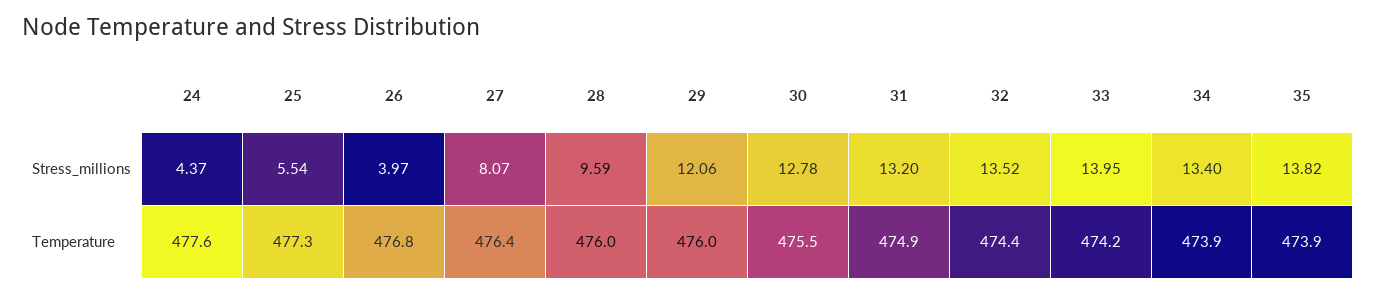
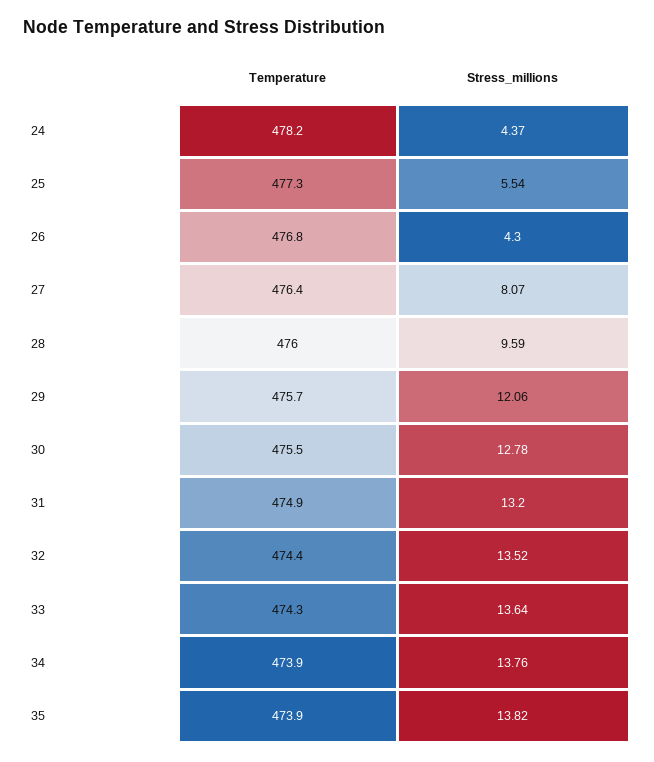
  {
    "24": {
      "Stress_millions": 4.37,
-     "Temperature": 477.6
+     "Temperature": 478.2
    },
    "25": {
      "Stress_millions": 5.54,
      "Temperature": 477.3
    },
    "26": {
-     "Stress_millions": 3.97,
+     "Stress_millions": 4.3,
      "Temperature": 476.8
    },
    "27": {
      "Stress_millions": 8.07,
      "Temperature": 476.4
    },
    "28": {
      "Stress_millions": 9.59,
      "Temperature": 476
    },
    "29": {
      "Stress_millions": 12.06,
-     "Temperature": 476
+     "Temperature": 475.7
    },
    "30": {
      "Stress_millions": 12.78,
      "Temperature": 475.5
    },
    "31": {
      "Stress_millions": 13.2,
      "Temperature": 474.9
    },
    "32": {
      "Stress_millions": 13.52,
      "Temperature": 474.4
    },
    "33": {
-     "Stress_millions": 13.95,
+     "Stress_millions": 13.64,
-     "Temperature": 474.2
+     "Temperature": 474.3
    },
    "34": {
-     "Stress_millions": 13.4,
+     "Stress_millions": 13.76,
      "Temperature": 473.9
    },
    "35": {
      "Stress_millions": 13.82,
      "Temperature": 473.9
    }
  }

